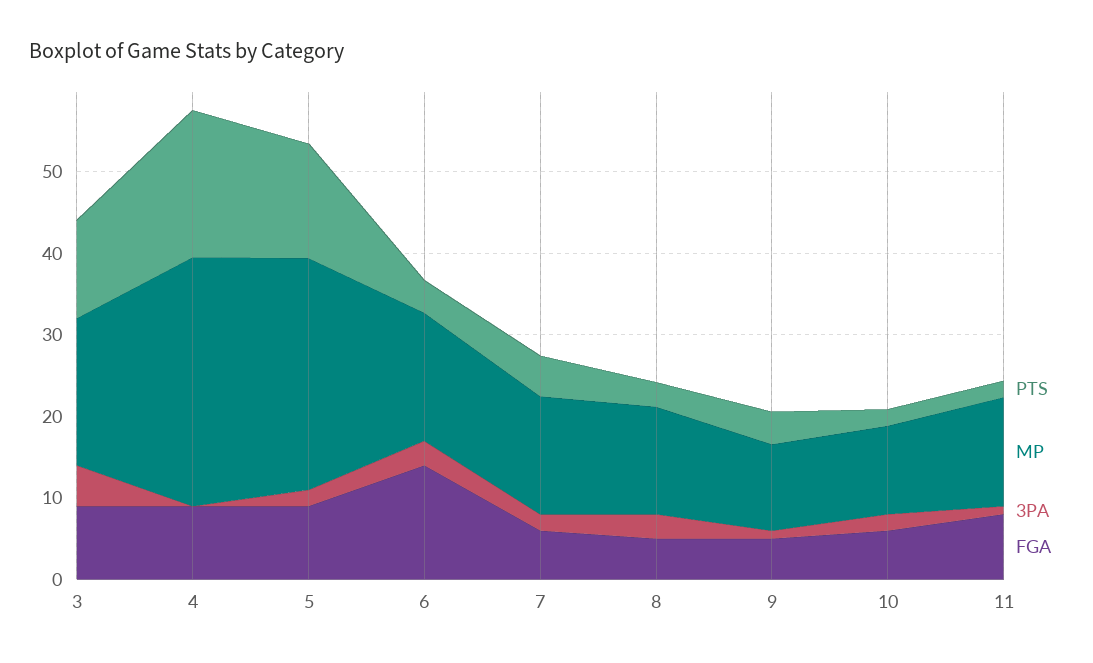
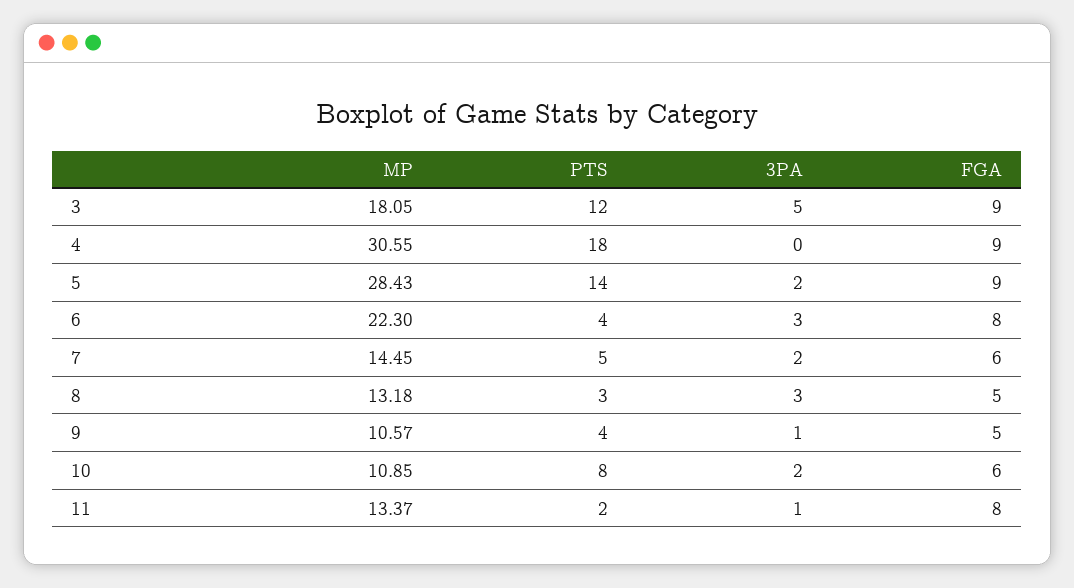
  {
    "PTS": {
      "3": 12,
      "4": 18,
      "5": 14,
      "6": 4,
      "7": 5,
      "8": 3,
      "9": 4,
-     "10": 2,
+     "10": 8,
      "11": 2
    },
    "MP": {
      "3": 18.05,
      "4": 30.55,
      "5": 28.43,
-     "6": 16,
+     "6": 22.3,
      "7": 14.45,
      "8": 13.18,
      "9": 10.57,
      "10": 10.85,
      "11": 13.37
    },
    "3PA": {
      "3": 5,
      "4": 0,
      "5": 2,
      "6": 3,
      "7": 2,
      "8": 3,
      "9": 1,
      "10": 2,
      "11": 1
    },
    "FGA": {
      "3": 9,
      "4": 9,
      "5": 9,
-     "6": 14,
+     "6": 8,
      "7": 6,
      "8": 5,
      "9": 5,
      "10": 6,
      "11": 8
    }
  }

